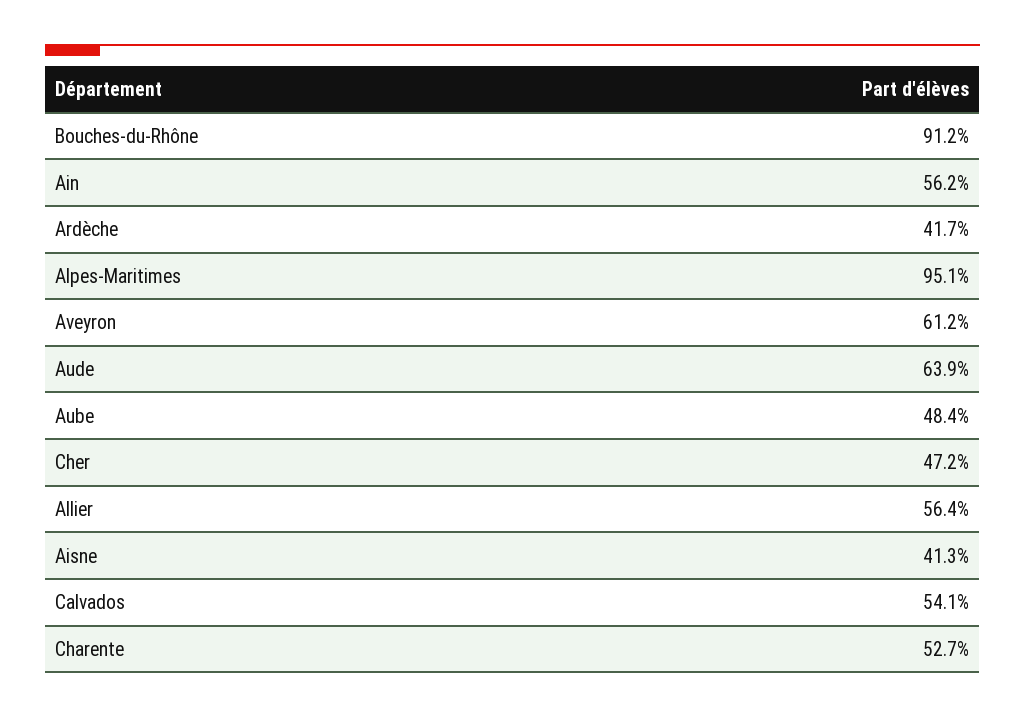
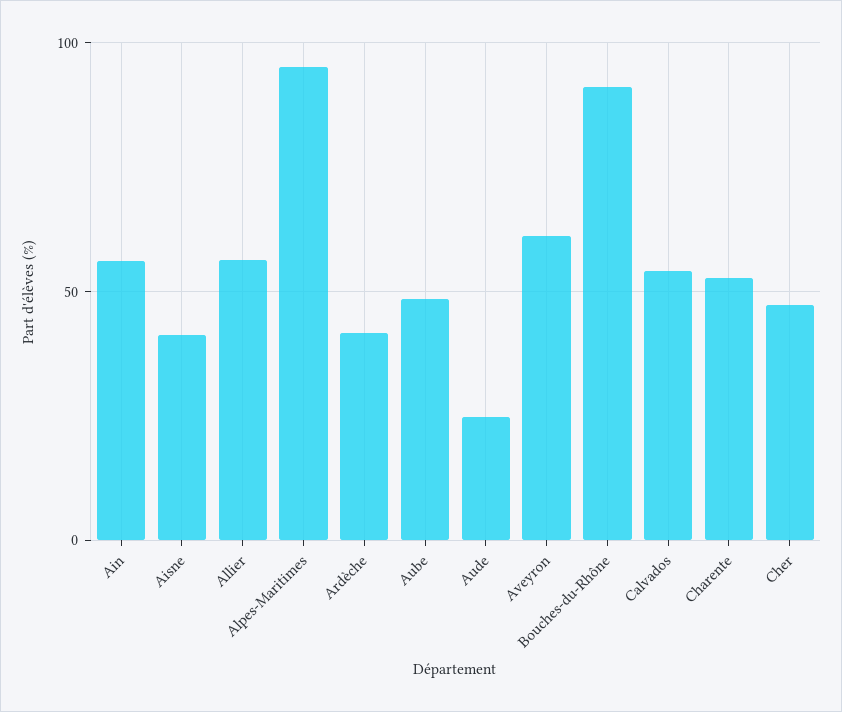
  {
    "Bouches-du-Rhône": 91.2,
    "Ain": 56.2,
    "Ardèche": 41.7,
    "Alpes-Maritimes": 95.1,
    "Aveyron": 61.2,
-   "Aude": 63.9,
+   "Aude": 25,
    "Aube": 48.4,
    "Cher": 47.2,
    "Allier": 56.4,
    "Aisne": 41.3,
    "Calvados": 54.1,
    "Charente": 52.7
  }

